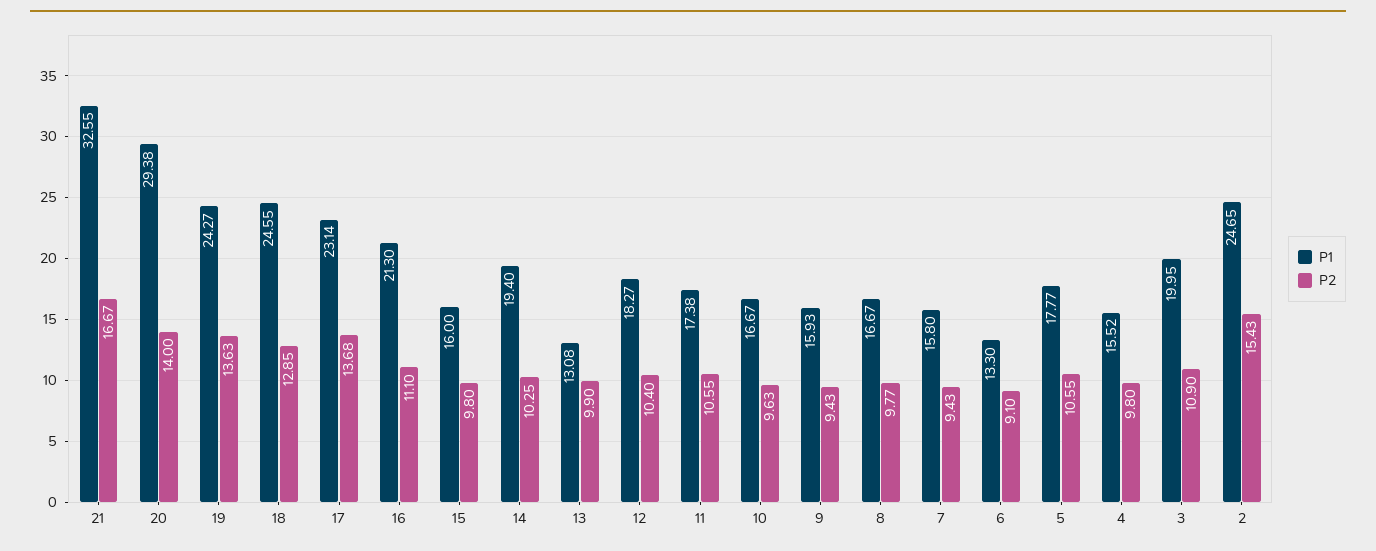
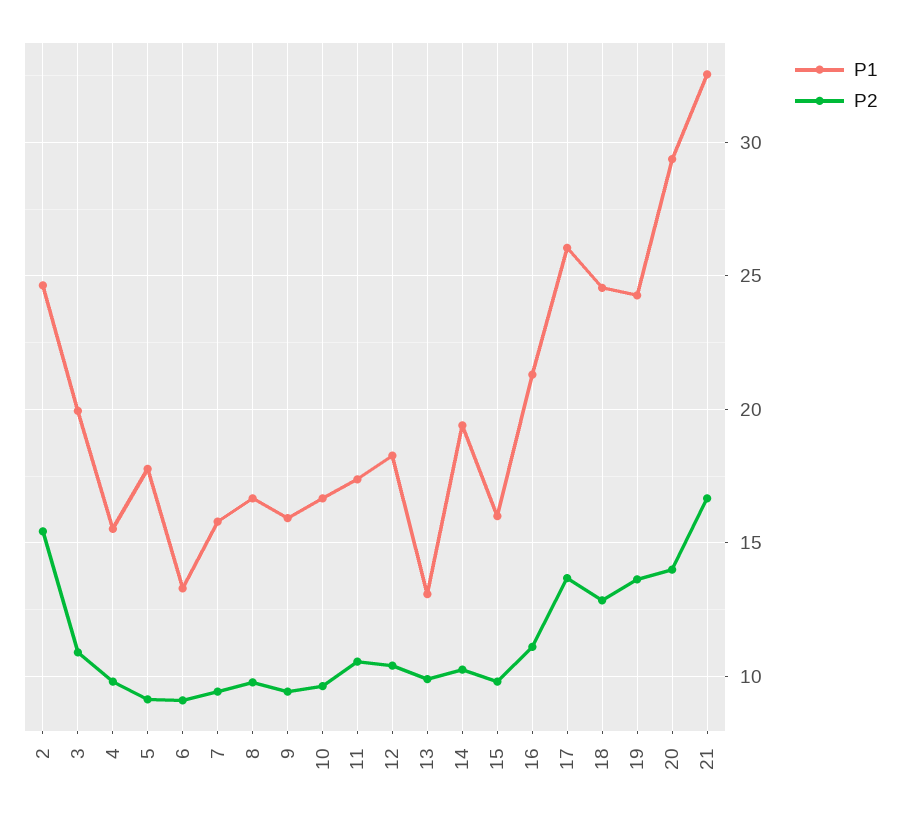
  {
    "P1": {
      "21": 32.55,
      "20": 29.38,
      "19": 24.27,
      "18": 24.55,
-     "17": 23.14,
+     "17": 26,
      "16": 21.3,
      "15": 16,
      "14": 19.4,
      "13": 13.08,
      "12": 18.27,
      "11": 17.38,
      "10": 16.67,
      "9": 15.93,
      "8": 16.67,
      "7": 15.8,
      "6": 13.3,
      "5": 17.77,
      "4": 15.52,
      "3": 19.95,
      "2": 24.65
    },
    "P2": {
      "21": 16.67,
      "20": 14,
      "19": 13.63,
      "18": 12.85,
      "17": 13.68,
      "16": 11.1,
      "15": 9.8,
      "14": 10.25,
      "13": 9.9,
      "12": 10.4,
      "11": 10.55,
      "10": 9.63,
      "9": 9.43,
      "8": 9.77,
      "7": 9.43,
      "6": 9.1,
-     "5": 10.55,
+     "5": 9,
      "4": 9.8,
      "3": 10.9,
      "2": 15.43
    }
  }

